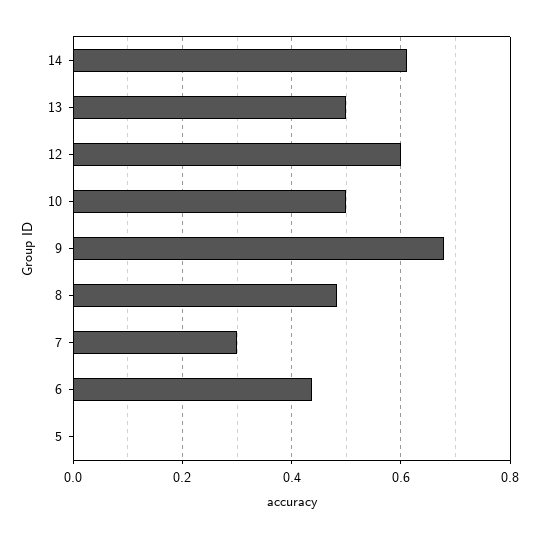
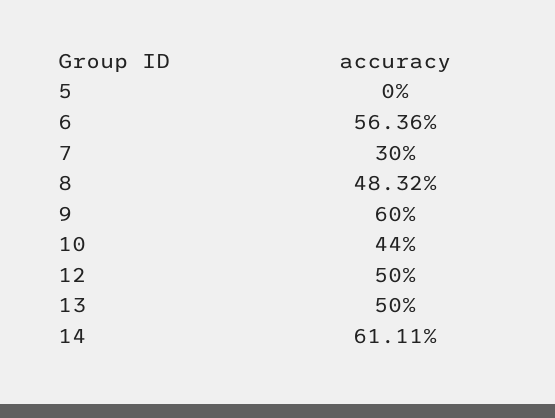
  {
    "14": 0.6111,
    "13": 0.5,
-   "12": 0.6,
+   "12": 0.5,
-   "10": 0.5,
+   "10": 0.44,
-   "9": 0.68,
+   "9": 0.6,
    "8": 0.4832,
    "7": 0.3,
-   "6": 0.44,
+   "6": 0.5636,
    "5": 0
  }

